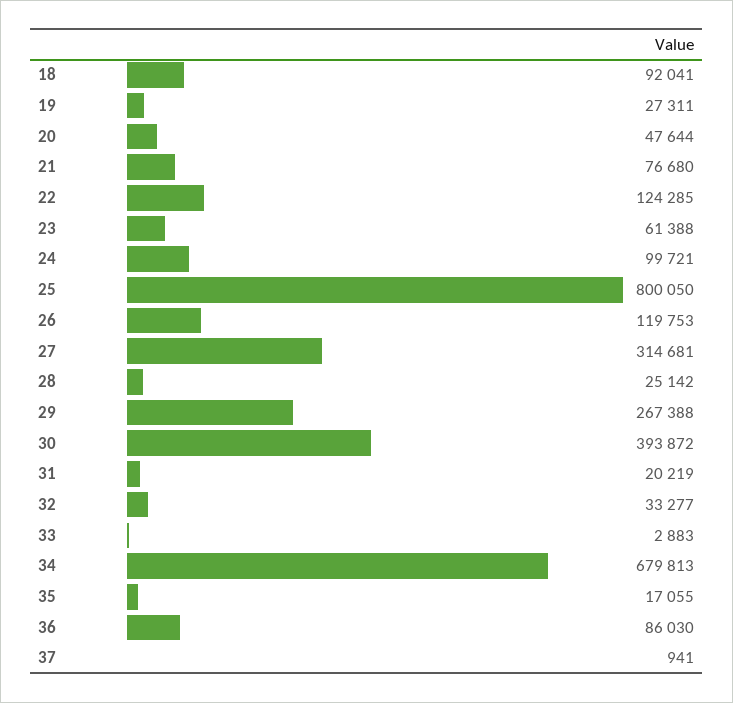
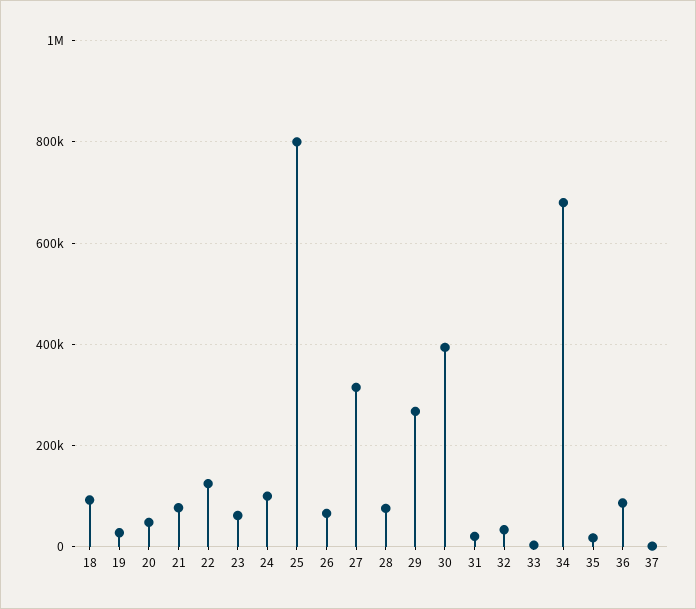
  {
    "18": 92041,
    "19": 27311,
    "20": 47644,
    "21": 76680,
    "22": 124285,
    "23": 61388,
    "24": 99721,
    "25": 800050,
-   "26": 119753,
+   "26": 60000,
    "27": 314681,
-   "28": 25142,
+   "28": 80000,
    "29": 267388,
    "30": 393872,
    "31": 20219,
    "32": 33277,
    "33": 2883,
    "34": 679813,
    "35": 17055,
    "36": 86030,
    "37": 941
  }

